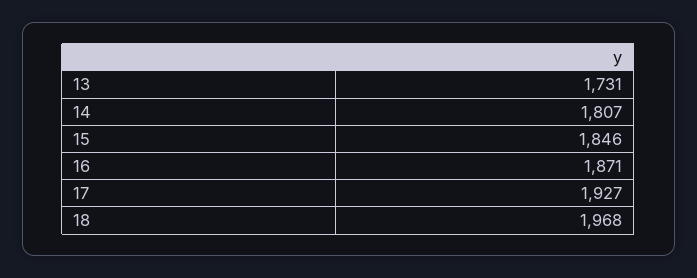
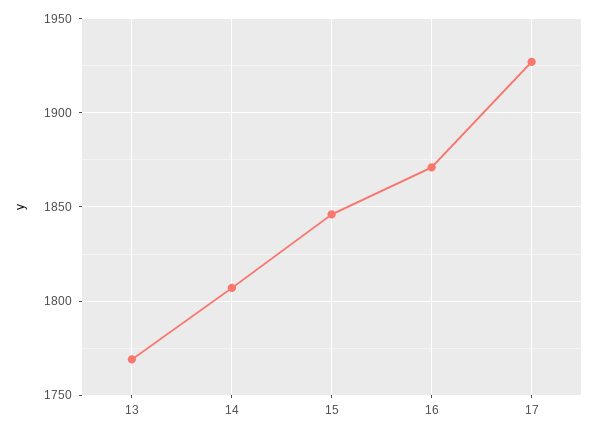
  {
-   "13": 1731,
+   "13": 1770,
    "14": 1807,
    "15": 1846,
    "16": 1871,
-   "17": 1927,
+   "17": 1927
-   "18": 1968
  }

